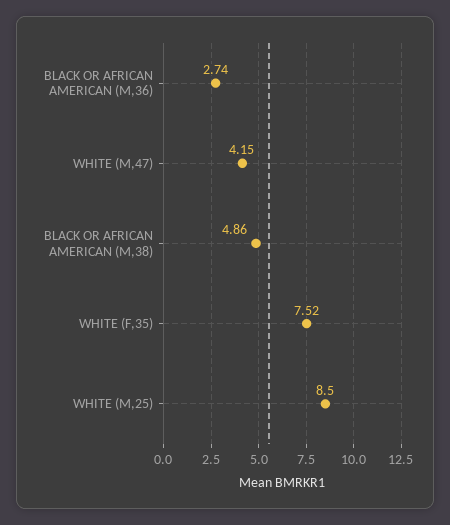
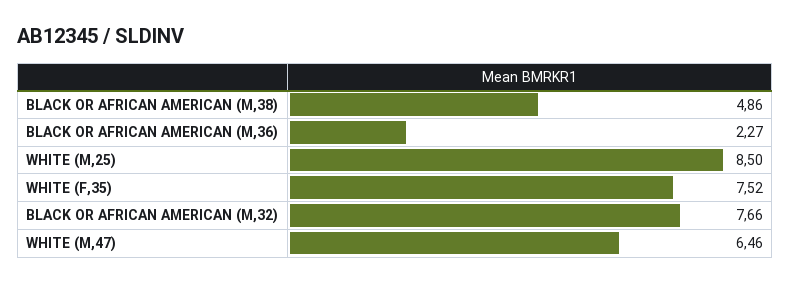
  {
-   "BLACK OR AFRICAN AMERICAN (M,36)": 2.74,
+   "BLACK OR AFRICAN AMERICAN (M,36)": 2.27,
-   "WHITE (M,47)": 4.15,
+   "WHITE (M,47)": 6.46,
    "BLACK OR AFRICAN AMERICAN (M,38)": 4.86,
    "WHITE (F,35)": 7.52,
-   "WHITE (M,25)": 8.5
+   "WHITE (M,25)": 8.5,
+   "BLACK OR AFRICAN AMERICAN (M,32)": 7.66
  }

